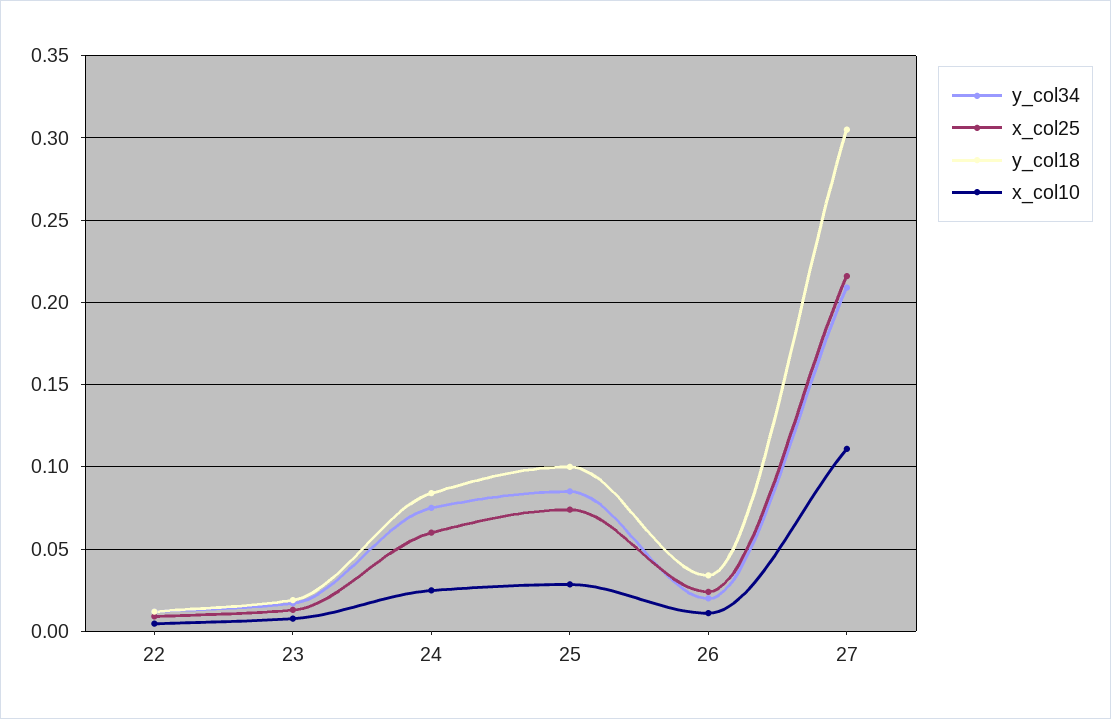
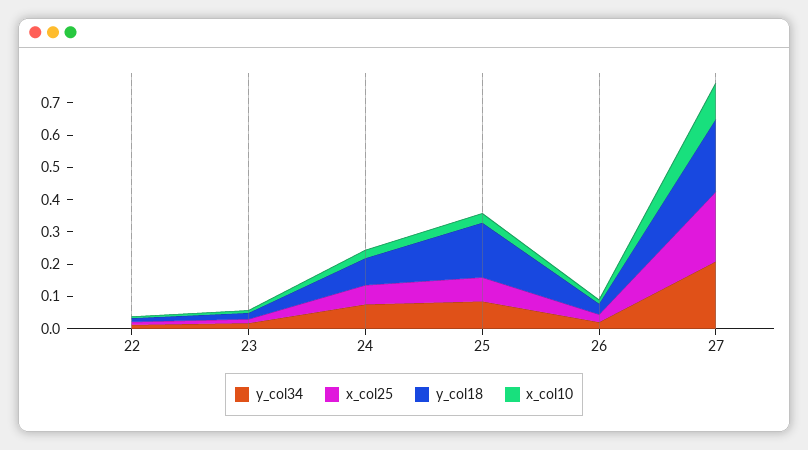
  {
    "y_col34": {
      "22": 0.01,
      "23": 0.015,
      "24": 0.075,
      "25": 0.085,
      "26": 0.02,
      "27": 0.21
    },
    "x_col25": {
      "22": 0.01,
      "23": 0.015,
      "24": 0.06,
      "25": 0.075,
      "26": 0.025,
      "27": 0.215
    },
    "y_col18": {
      "22": 0.01,
      "23": 0.02,
      "24": 0.085,
-     "25": 0.1,
+     "25": 0.175,
      "26": 0.035,
-     "27": 0.305
+     "27": 0.225
    },
    "x_col10": {
      "22": 0.005,
      "23": 0.01,
      "24": 0.025,
      "25": 0.03,
      "26": 0.01,
      "27": 0.11
    }
  }

